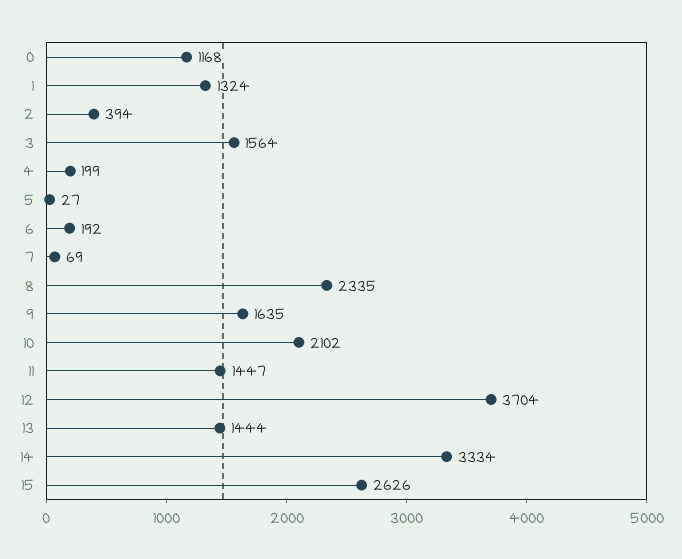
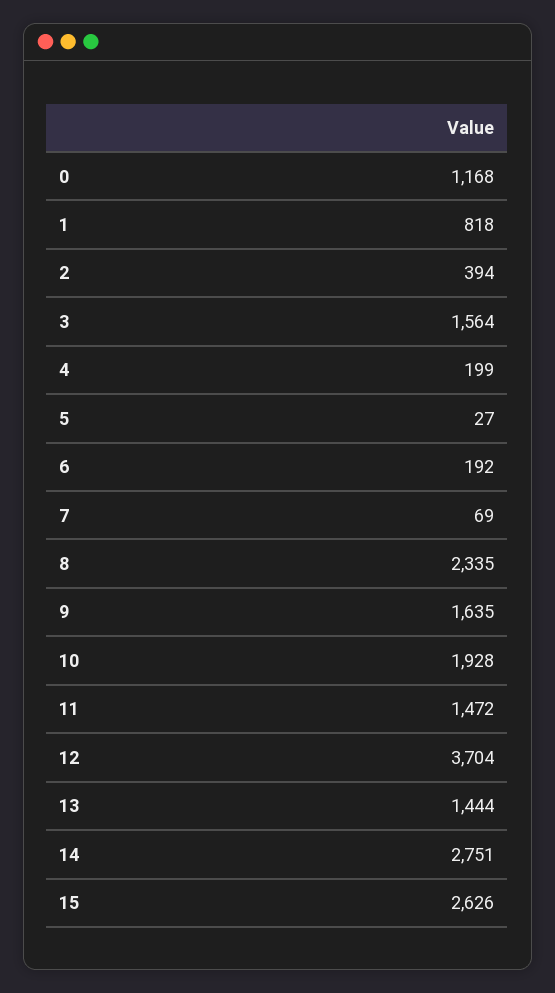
  {
    "0": 1168,
-   "1": 1324,
+   "1": 818,
    "2": 394,
    "3": 1564,
    "4": 199,
    "5": 27,
    "6": 192,
    "7": 69,
    "8": 2335,
    "9": 1635,
-   "10": 2102,
+   "10": 1928,
-   "11": 1447,
+   "11": 1472,
    "12": 3704,
    "13": 1444,
-   "14": 3334,
+   "14": 2751,
    "15": 2626
  }

